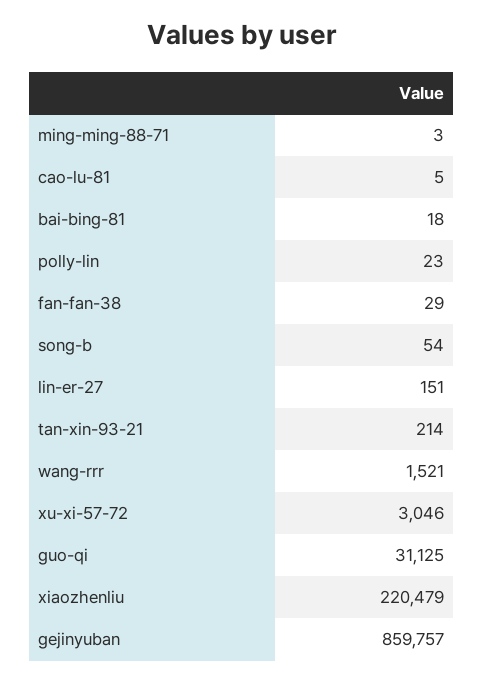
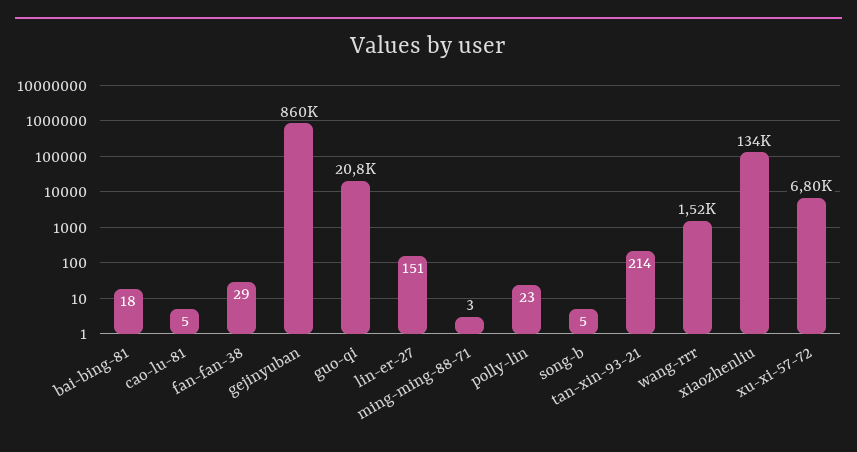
  {
    "ming-ming-88-71": 3,
    "cao-lu-81": 5,
    "bai-bing-81": 18,
    "polly-lin": 23,
    "fan-fan-38": 29,
-   "song-b": 54,
+   "song-b": 5,
    "lin-er-27": 151,
    "tan-xin-93-21": 214,
    "wang-rrr": 1521,
-   "xu-xi-57-72": 3046,
+   "xu-xi-57-72": 6800,
-   "guo-qi": 31125,
+   "guo-qi": 20800,
-   "xiaozhenliu": 220479,
+   "xiaozhenliu": 134000,
    "gejinyuban": 859757
  }

